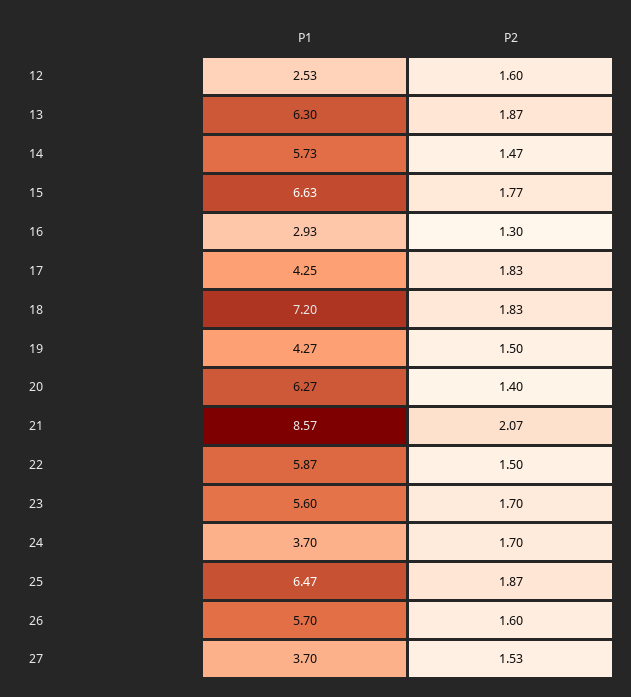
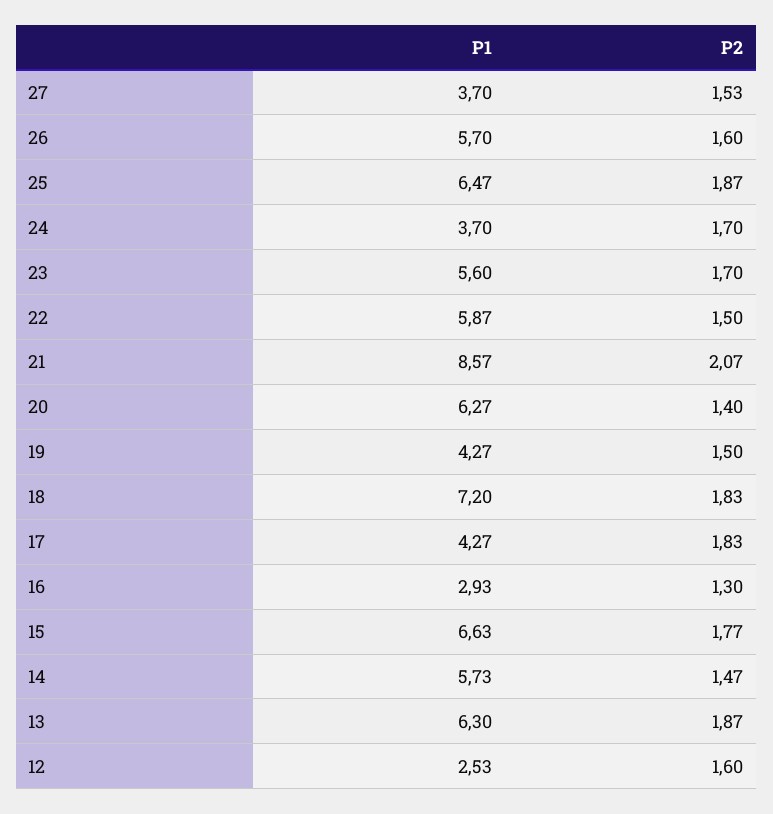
  {
    "P1": {
      "12": 2.53,
      "13": 6.3,
      "14": 5.73,
      "15": 6.63,
      "16": 2.93,
-     "17": 4.25,
+     "17": 4.27,
      "18": 7.2,
      "19": 4.27,
      "20": 6.27,
      "21": 8.57,
      "22": 5.87,
      "23": 5.6,
      "24": 3.7,
      "25": 6.47,
      "26": 5.7,
      "27": 3.7
    },
    "P2": {
      "12": 1.6,
      "13": 1.87,
      "14": 1.47,
      "15": 1.77,
      "16": 1.3,
      "17": 1.83,
      "18": 1.83,
      "19": 1.5,
      "20": 1.4,
      "21": 2.07,
      "22": 1.5,
      "23": 1.7,
      "24": 1.7,
      "25": 1.87,
      "26": 1.6,
      "27": 1.53
    }
  }

